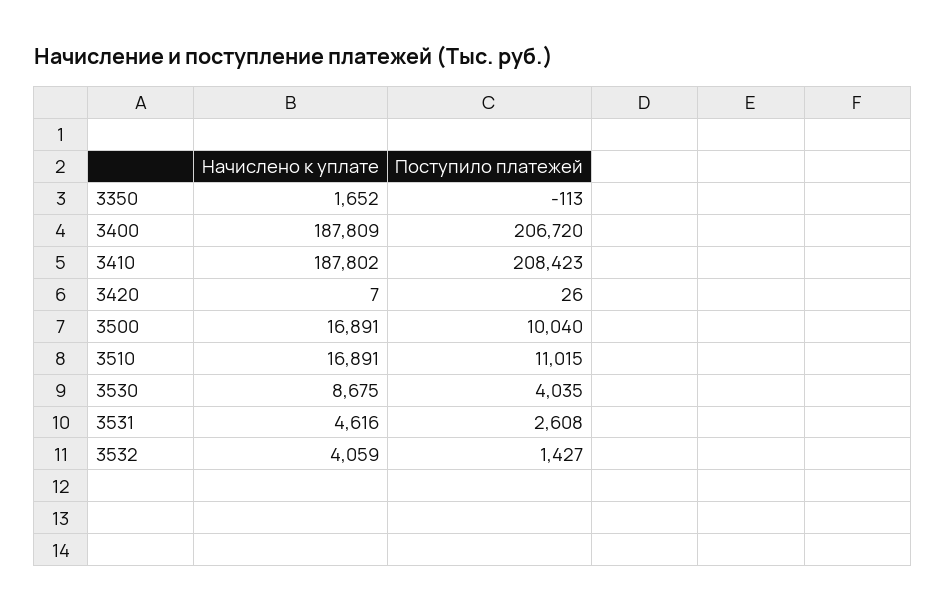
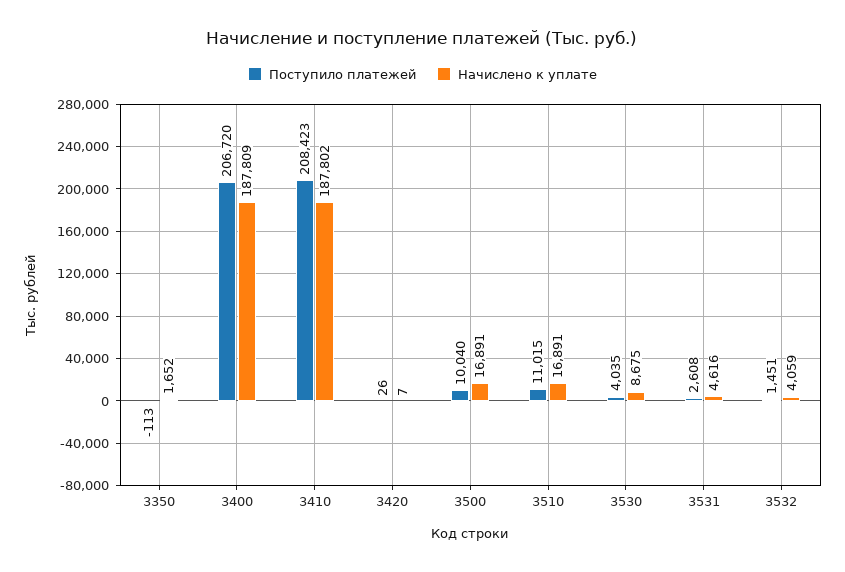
  {
    "Начислено к уплате": {
      "3350": 1652,
      "3400": 187809,
      "3410": 187802,
      "3420": 7,
      "3500": 16891,
      "3510": 16891,
      "3530": 8675,
      "3531": 4616,
      "3532": 4059
    },
    "Поступило платежей": {
      "3350": -113,
      "3400": 206720,
      "3410": 208423,
      "3420": 26,
      "3500": 10040,
      "3510": 11015,
      "3530": 4035,
      "3531": 2608,
-     "3532": 1427
+     "3532": 1451
    }
  }

